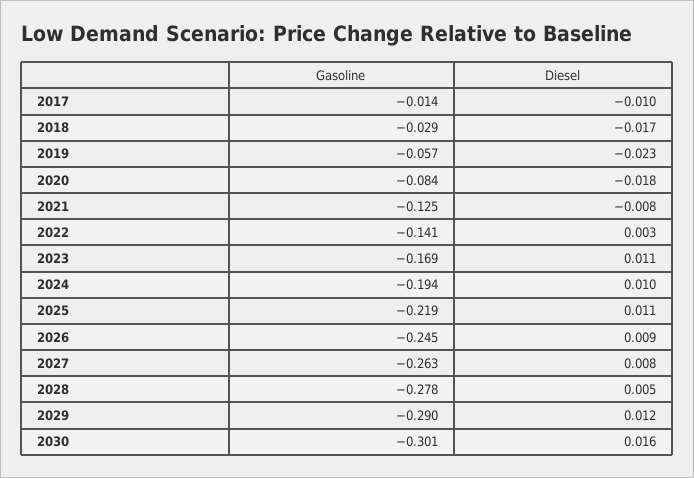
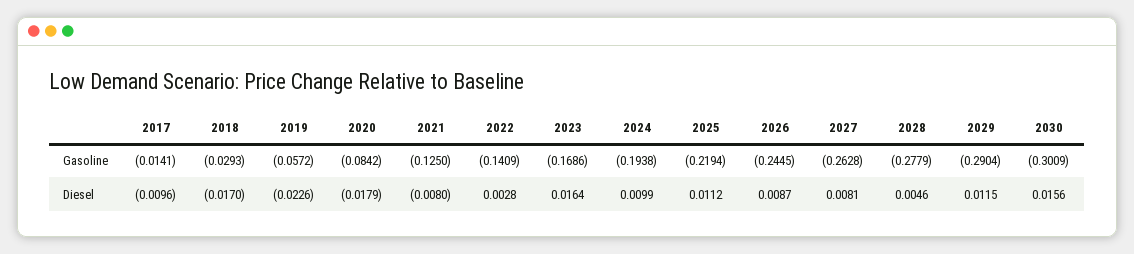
  {
    "Gasoline": {
      "2017": -0.0141,
      "2018": -0.0293,
      "2019": -0.0572,
      "2020": -0.0842,
      "2021": -0.125,
      "2022": -0.1409,
      "2023": -0.1686,
      "2024": -0.1938,
      "2025": -0.2194,
      "2026": -0.2445,
      "2027": -0.2628,
      "2028": -0.2779,
      "2029": -0.2904,
      "2030": -0.3009
    },
    "Diesel": {
      "2017": -0.0096,
      "2018": -0.017,
      "2019": -0.0226,
      "2020": -0.0179,
      "2021": -0.008,
      "2022": 0.0028,
-     "2023": 0.011,
+     "2023": 0.0164,
      "2024": 0.0099,
      "2025": 0.0112,
      "2026": 0.0087,
      "2027": 0.0081,
      "2028": 0.0046,
      "2029": 0.0115,
      "2030": 0.0156
    }
  }

